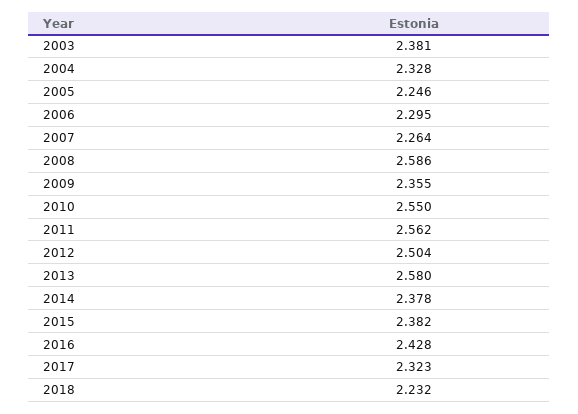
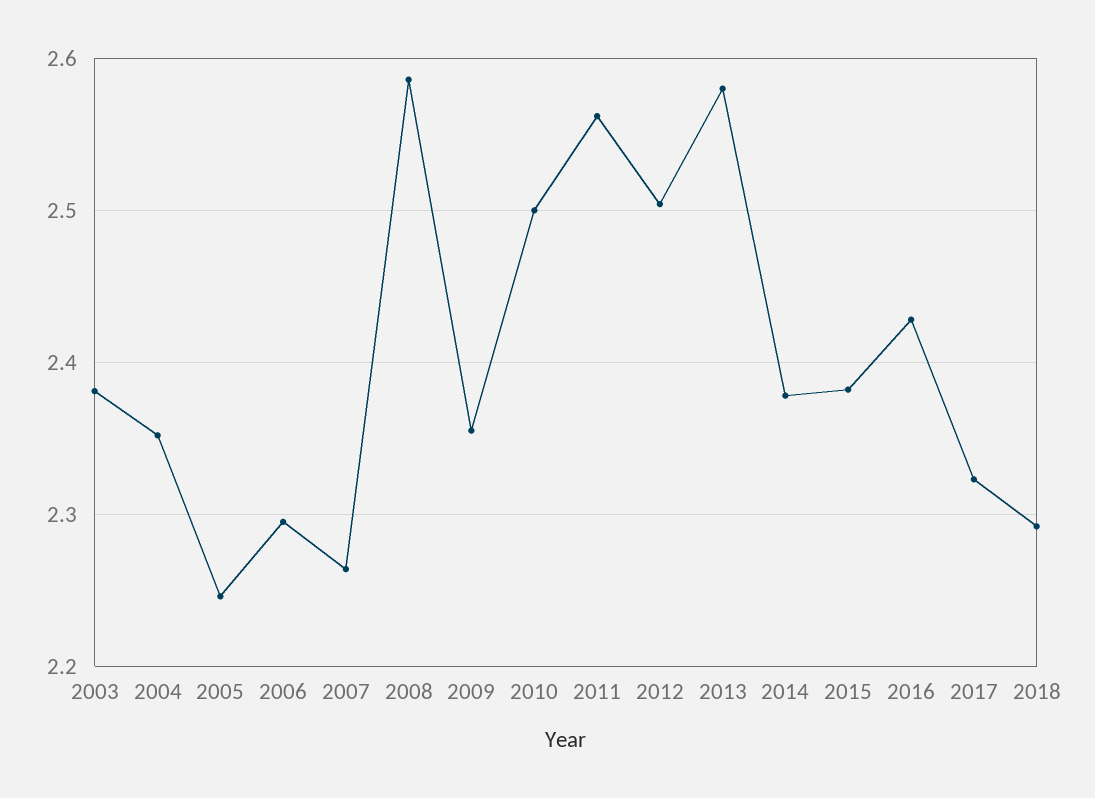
  {
    "2003": 2.381,
-   "2004": 2.328,
+   "2004": 2.35,
    "2005": 2.246,
    "2006": 2.295,
    "2007": 2.264,
    "2008": 2.586,
    "2009": 2.355,
-   "2010": 2.55,
+   "2010": 2.5,
    "2011": 2.562,
    "2012": 2.504,
    "2013": 2.58,
    "2014": 2.378,
    "2015": 2.382,
    "2016": 2.428,
    "2017": 2.323,
-   "2018": 2.232
+   "2018": 2.29
  }

